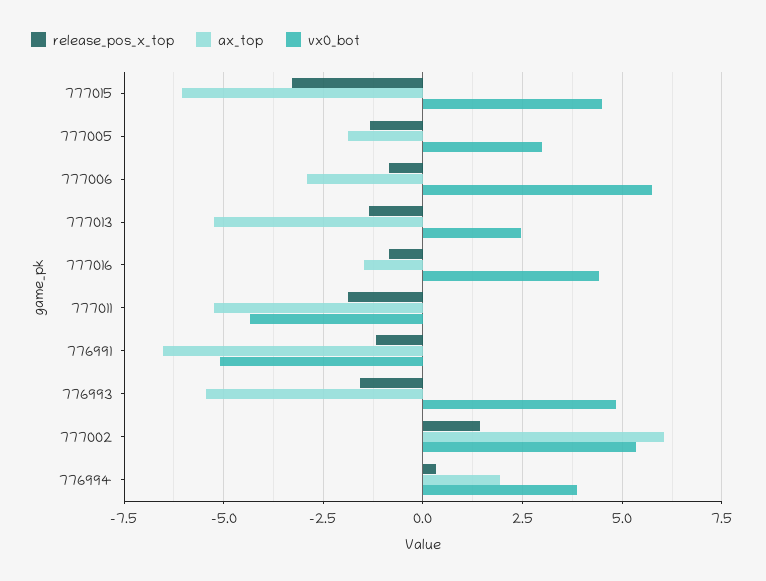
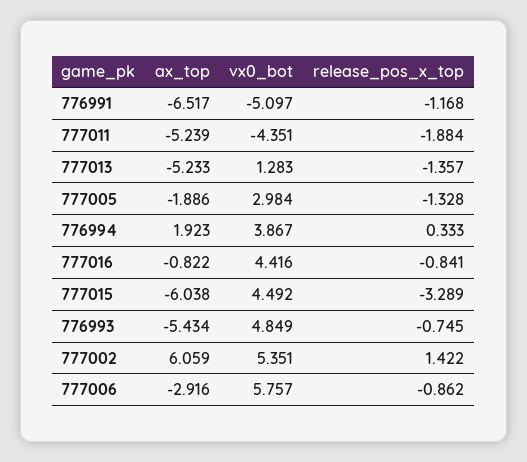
  {
    "release_pos_x_top": {
      "777015": -3.289,
      "777005": -1.328,
      "777006": -0.862,
      "777013": -1.357,
      "777016": -0.841,
      "777011": -1.884,
      "776991": -1.168,
-     "776993": -1.5,
+     "776993": -0.745,
      "777002": 1.422,
      "776994": 0.333
    },
    "ax_top": {
      "777015": -6.038,
      "777005": -1.886,
      "777006": -2.916,
      "777013": -5.233,
-     "777016": -1.5,
+     "777016": -0.822,
      "777011": -5.239,
      "776991": -6.517,
      "776993": -5.434,
      "777002": 6.059,
      "776994": 1.923
    },
    "vx0_bot": {
      "777015": 4.492,
      "777005": 2.984,
      "777006": 5.757,
-     "777013": 2.5,
+     "777013": 1.283,
      "777016": 4.416,
      "777011": -4.351,
      "776991": -5.097,
      "776993": 4.849,
      "777002": 5.351,
      "776994": 3.867
    }
  }

